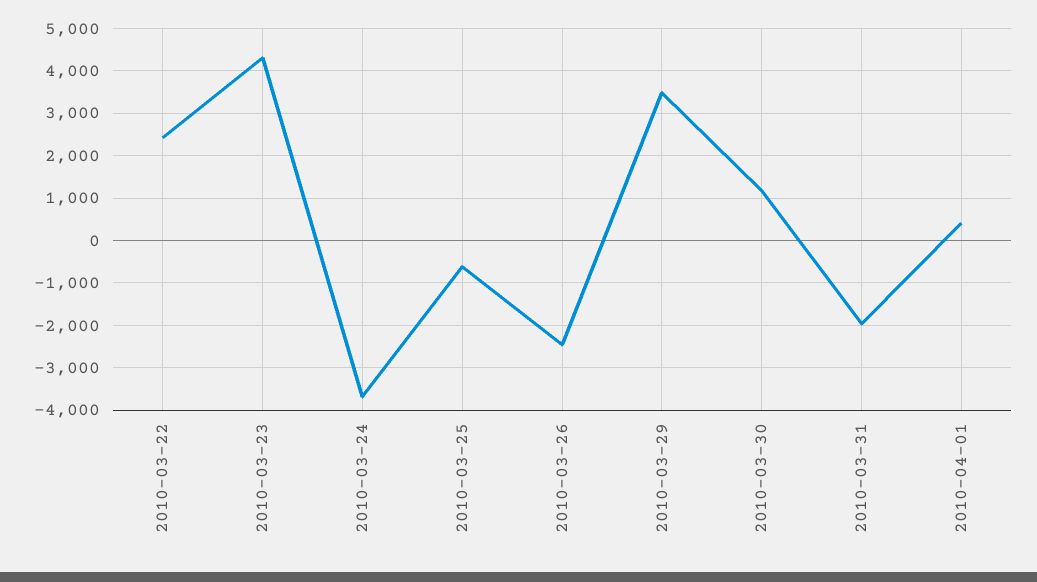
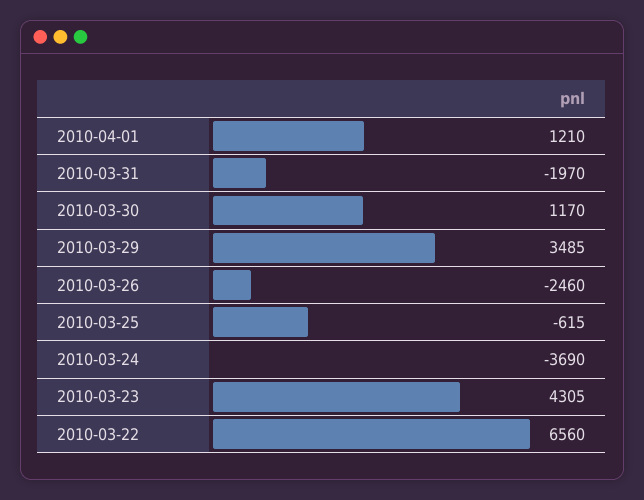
  {
-   "2010-03-22": 2400,
+   "2010-03-22": 6560,
    "2010-03-23": 4305,
    "2010-03-24": -3690,
    "2010-03-25": -615,
    "2010-03-26": -2460,
    "2010-03-29": 3485,
    "2010-03-30": 1170,
    "2010-03-31": -1970,
-   "2010-04-01": 400
+   "2010-04-01": 1210
  }

